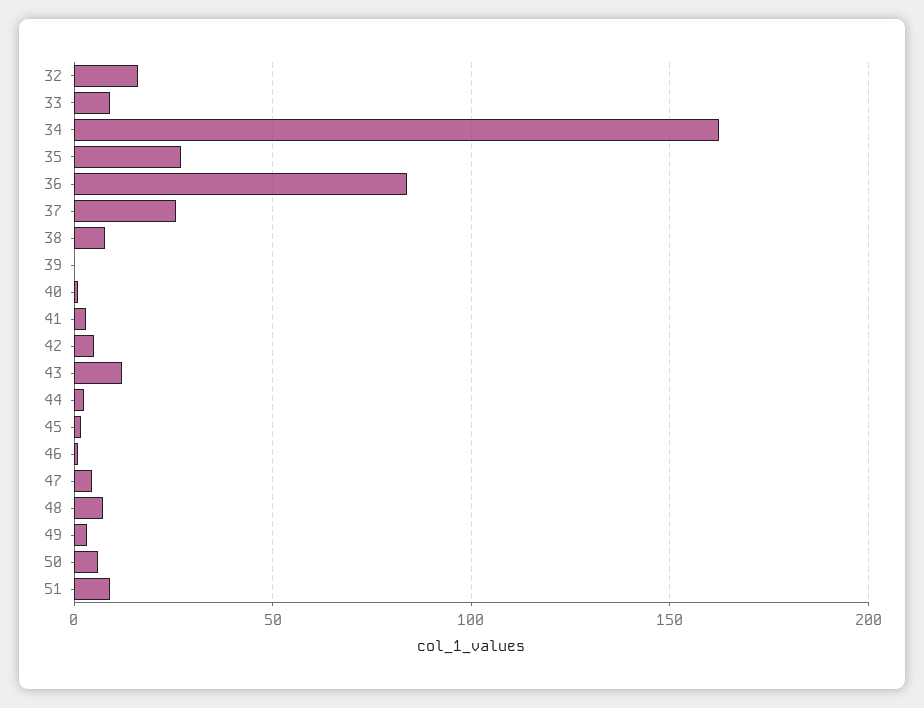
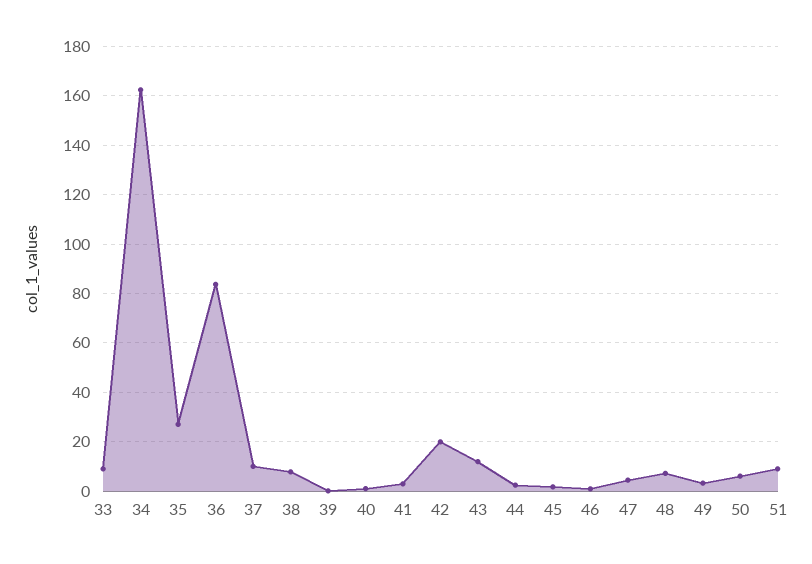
  {
-   "32": 15,
    "33": 10,
    "34": 162.5,
    "35": 27.5,
    "36": 82.5,
-   "37": 25,
+   "37": 10,
    "38": 7.5,
    "39": 0,
    "40": 0,
    "41": 2.5,
-   "42": 5,
+   "42": 20,
    "43": 12.5,
    "44": 2.5,
    "45": 2.5,
    "46": 0,
    "47": 5,
    "48": 7.5,
    "49": 2.5,
    "50": 5,
    "51": 10
  }

